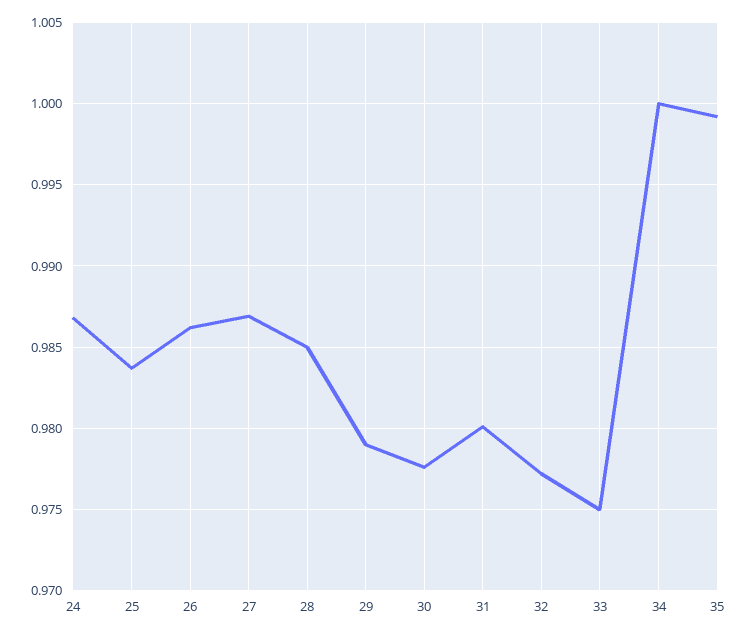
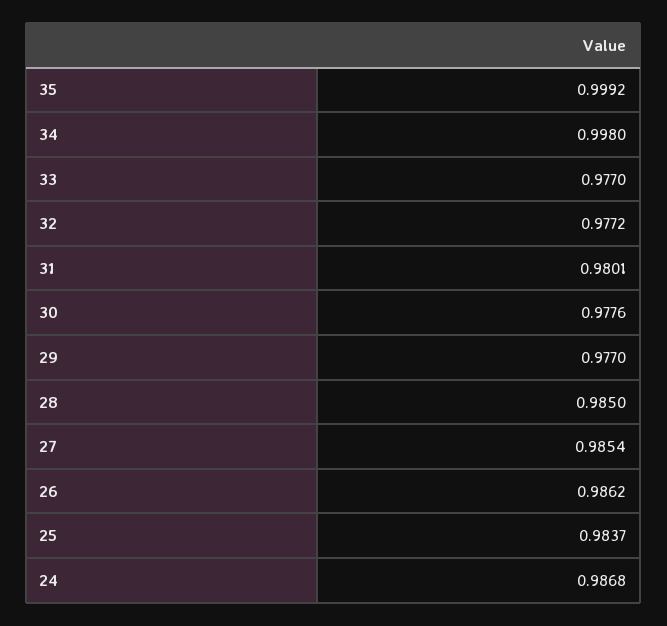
  {
    "24": 0.9868,
    "25": 0.9837,
    "26": 0.9862,
-   "27": 0.987,
+   "27": 0.9854,
    "28": 0.985,
-   "29": 0.979,
+   "29": 0.977,
    "30": 0.9776,
    "31": 0.9801,
    "32": 0.9772,
-   "33": 0.975,
+   "33": 0.977,
-   "34": 1,
+   "34": 0.998,
    "35": 0.9992
  }

